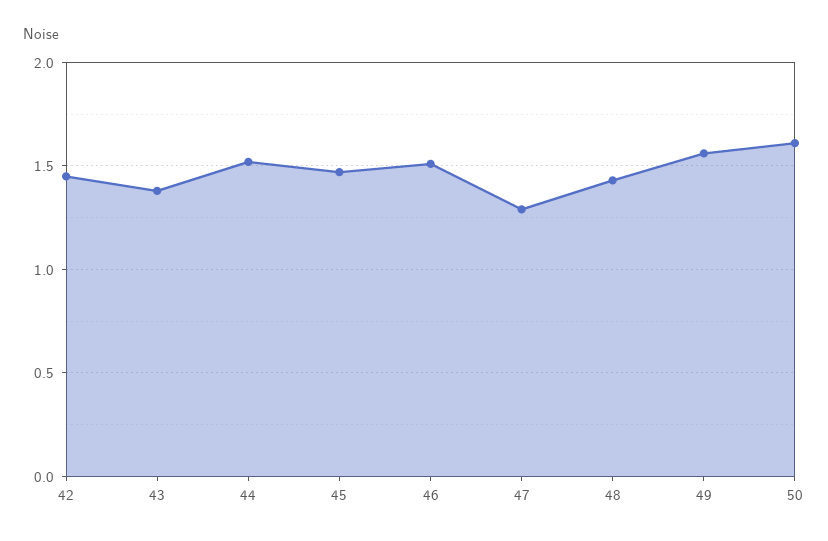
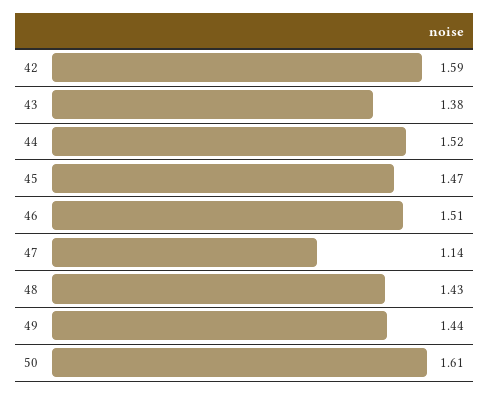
  {
-   "42": 1.45,
+   "42": 1.59,
    "43": 1.38,
    "44": 1.52,
    "45": 1.47,
    "46": 1.51,
-   "47": 1.3,
+   "47": 1.14,
    "48": 1.43,
-   "49": 1.55,
+   "49": 1.44,
    "50": 1.61
  }

